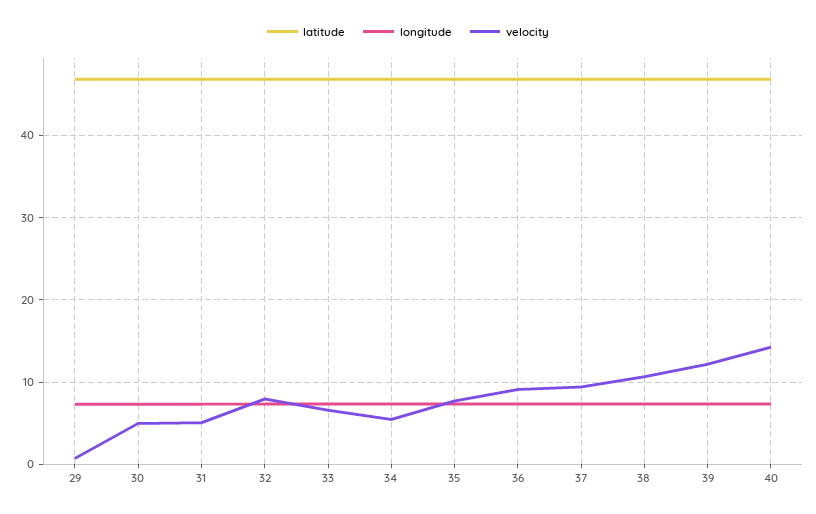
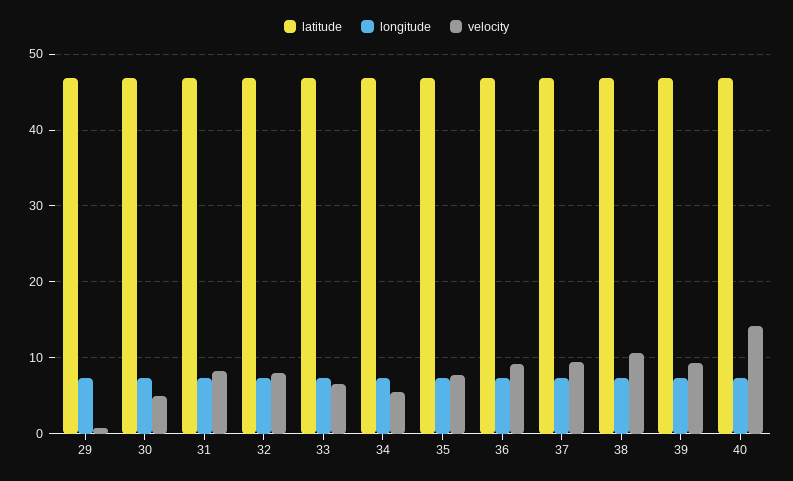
  {
    "latitude": {
      "29": 47,
      "30": 47,
      "31": 47,
      "32": 47,
      "33": 47,
      "34": 47,
      "35": 47,
      "36": 47,
      "37": 47,
      "38": 47,
      "39": 47,
      "40": 47
    },
    "longitude": {
      "29": 7,
      "30": 7,
      "31": 7,
      "32": 7,
      "33": 7,
      "34": 7,
      "35": 7,
      "36": 7,
      "37": 7,
      "38": 7,
      "39": 7,
      "40": 7
    },
    "velocity": {
      "29": 1,
      "30": 5,
-     "31": 5,
+     "31": 8,
      "32": 8,
      "33": 7,
      "34": 5,
      "35": 8,
      "36": 9,
      "37": 9,
      "38": 11,
-     "39": 12,
+     "39": 9,
      "40": 14
    }
  }

